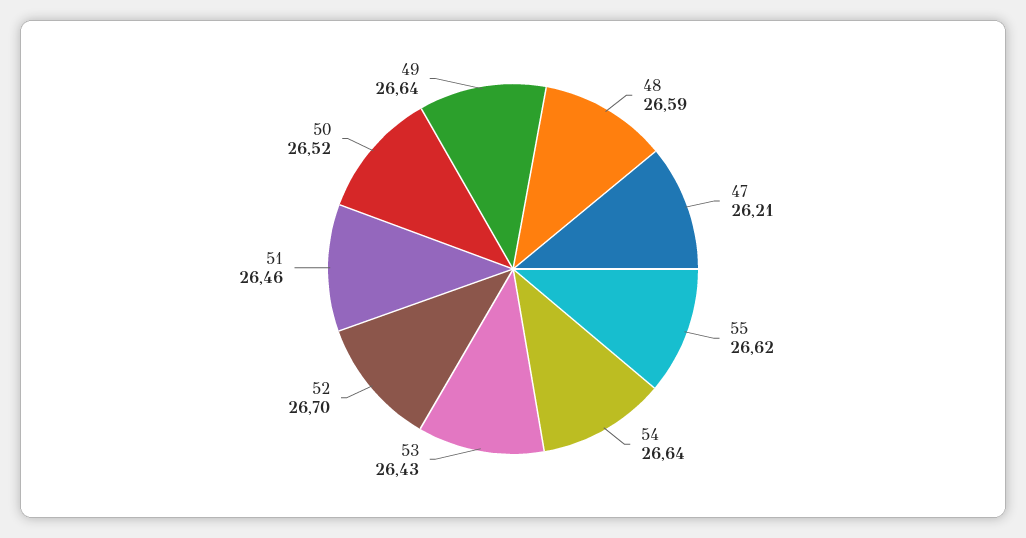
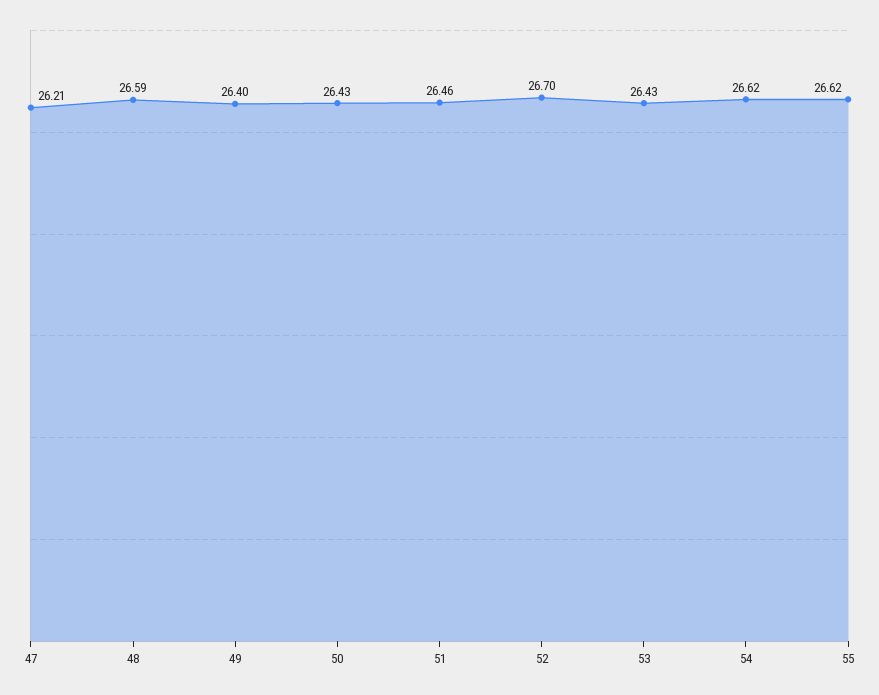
  {
    "48": 26.59,
    "47": 26.21,
    "55": 26.62,
-   "54": 26.64,
+   "54": 26.62,
    "53": 26.43,
    "52": 26.7,
    "51": 26.46,
-   "50": 26.52,
+   "50": 26.43,
-   "49": 26.64
+   "49": 26.4
  }

